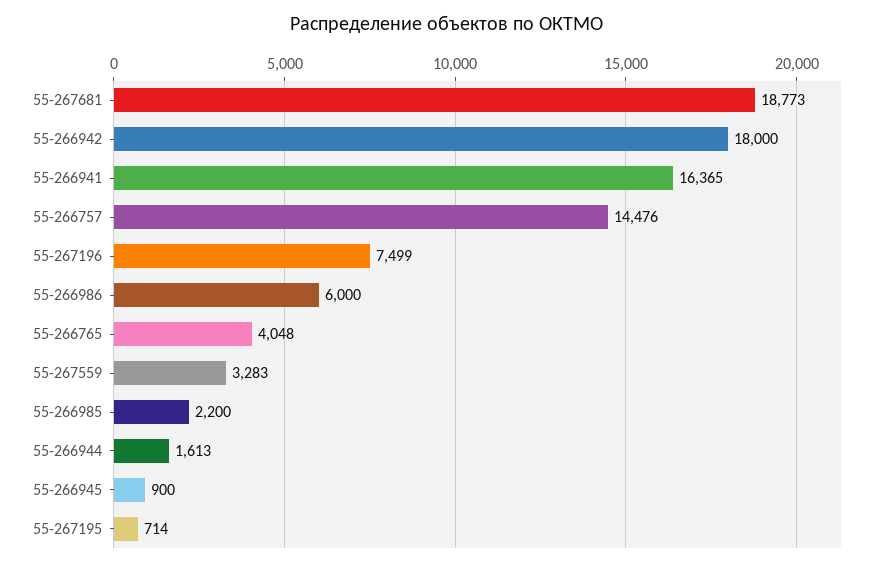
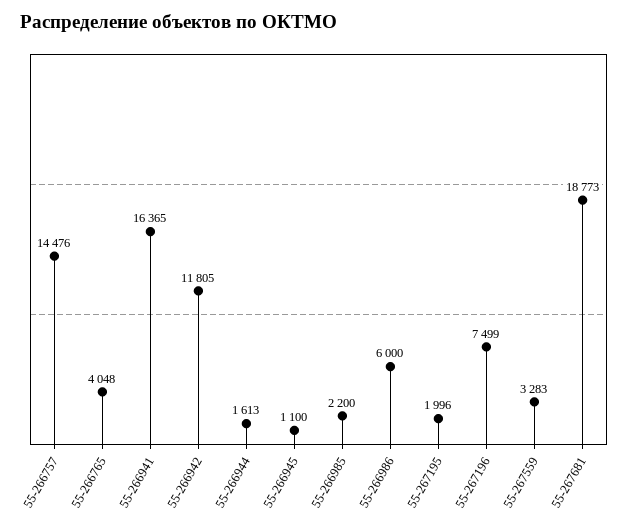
  {
    "55-267681": 18773,
-   "55-266942": 18000,
+   "55-266942": 11805,
    "55-266941": 16365,
    "55-266757": 14476,
    "55-267196": 7499,
    "55-266986": 6000,
    "55-266765": 4048,
    "55-267559": 3283,
    "55-266985": 2200,
    "55-266944": 1613,
-   "55-266945": 900,
+   "55-266945": 1100,
-   "55-267195": 714
+   "55-267195": 1996
  }

